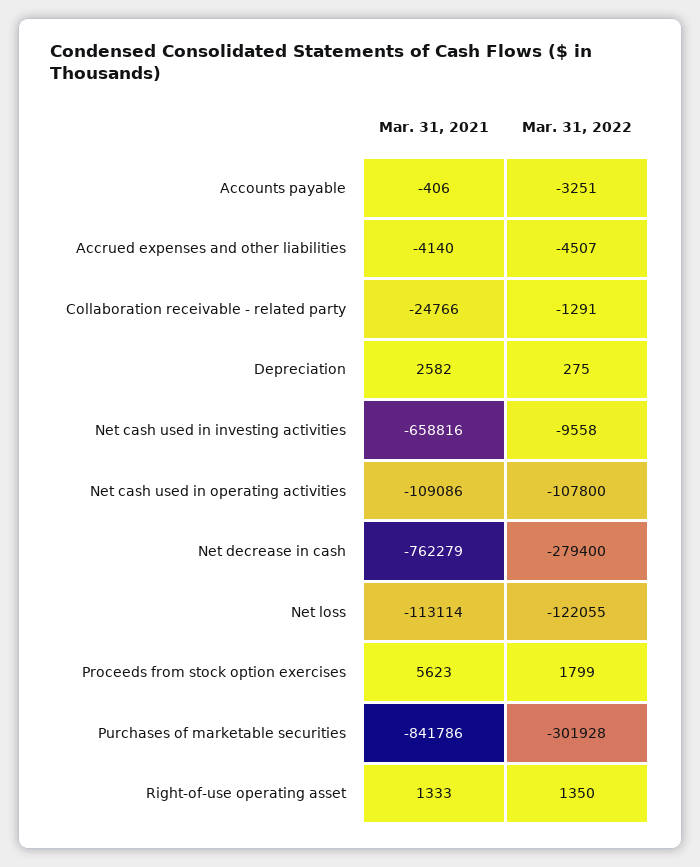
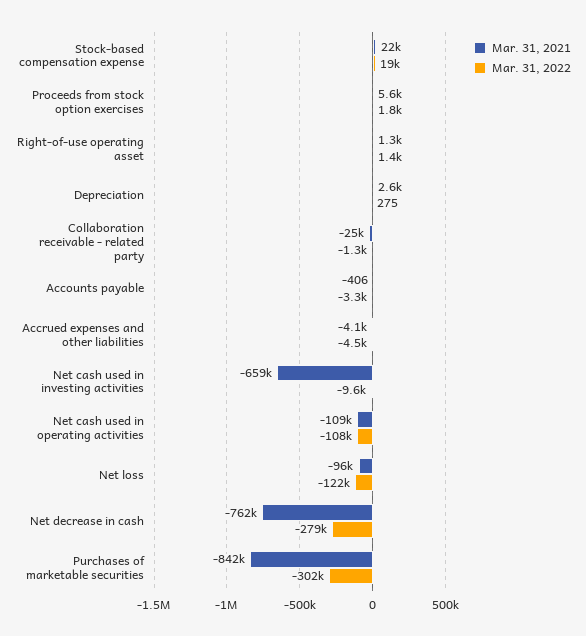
  {
    "Mar. 31, 2021": {
      "Accounts payable": -406,
      "Accrued expenses and other liabilities": -4140,
      "Collaboration receivable - related party": -24766,
      "Depreciation": 2582,
      "Net cash used in investing activities": -658816,
      "Net cash used in operating activities": -109086,
      "Net decrease in cash": -762279,
-     "Net loss": -113114,
+     "Net loss": -96000,
      "Proceeds from stock option exercises": 5623,
      "Purchases of marketable securities": -841786,
-     "Right-of-use operating asset": 1333
+     "Right-of-use operating asset": 1333,
+     "Stock-based compensation expense": 22000
    },
    "Mar. 31, 2022": {
      "Accounts payable": -3251,
      "Accrued expenses and other liabilities": -4507,
      "Collaboration receivable - related party": -1291,
      "Depreciation": 275,
      "Net cash used in investing activities": -9558,
      "Net cash used in operating activities": -107800,
      "Net decrease in cash": -279400,
      "Net loss": -122055,
      "Proceeds from stock option exercises": 1799,
      "Purchases of marketable securities": -301928,
-     "Right-of-use operating asset": 1350
+     "Right-of-use operating asset": 1350,
+     "Stock-based compensation expense": 19000
    }
  }

